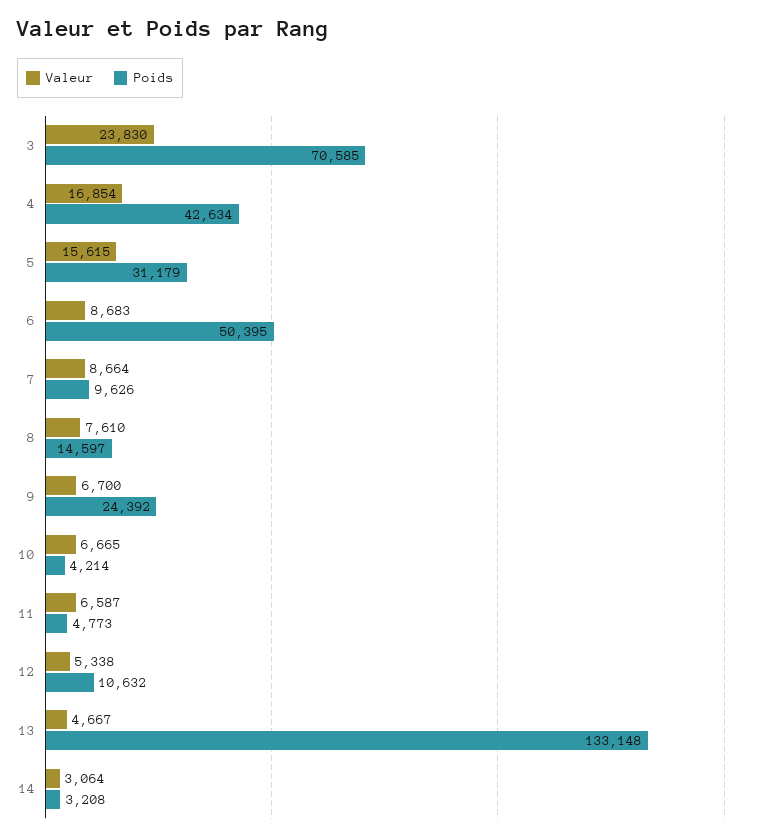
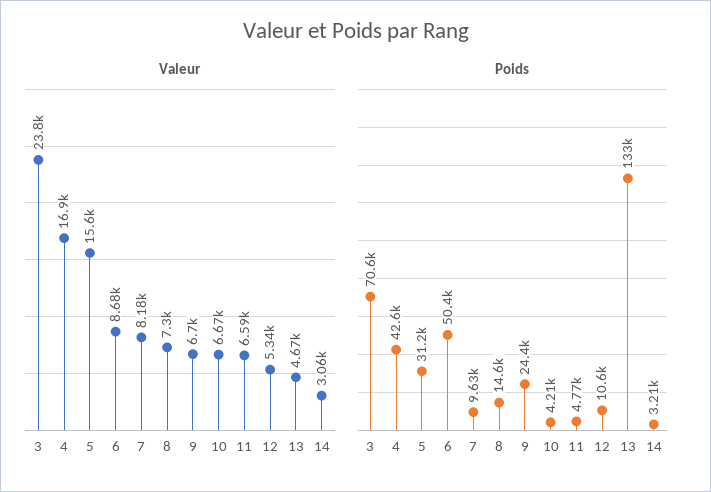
  {
    "Valeur": {
      "3": 23830,
      "4": 16854,
      "5": 15615,
      "6": 8683,
-     "7": 8664,
+     "7": 8180,
-     "8": 7610,
+     "8": 7300,
      "9": 6700,
      "10": 6665,
      "11": 6587,
      "12": 5338,
      "13": 4667,
      "14": 3064
    },
    "Poids": {
      "3": 70585,
      "4": 42634,
      "5": 31179,
      "6": 50395,
      "7": 9626,
      "8": 14597,
      "9": 24392,
      "10": 4214,
      "11": 4773,
      "12": 10632,
      "13": 133148,
      "14": 3208
    }
  }

